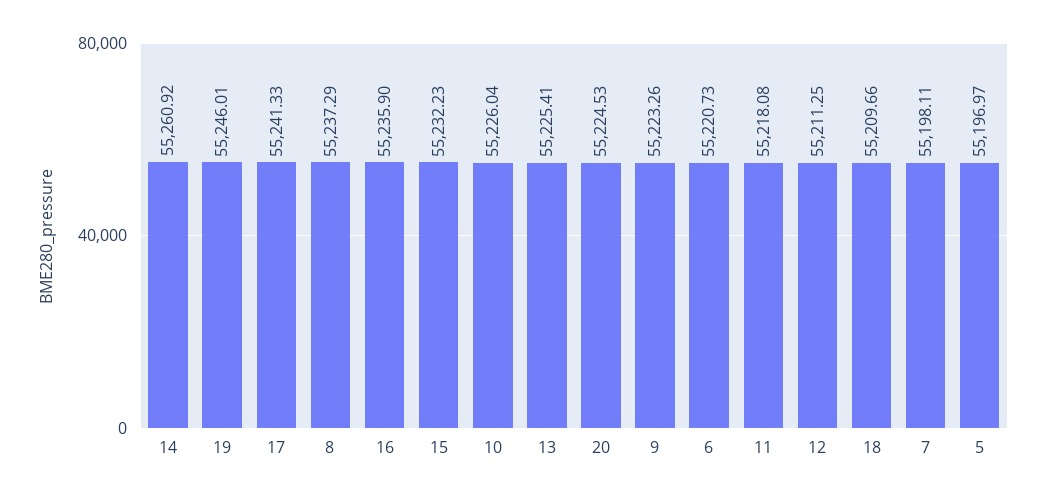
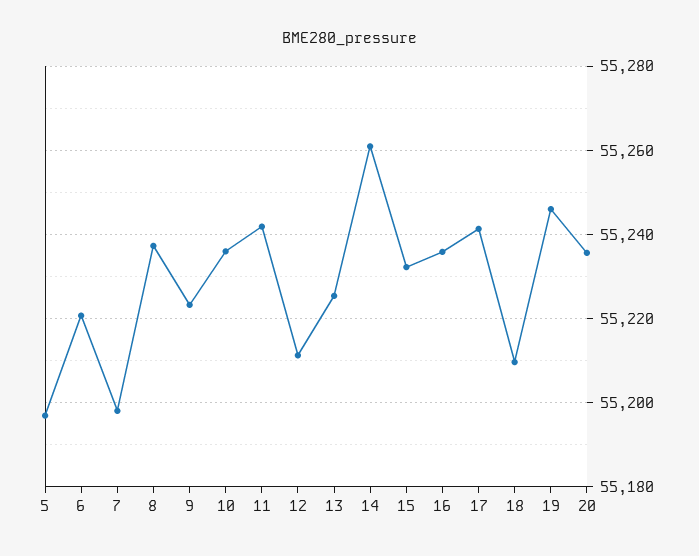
  {
    "14": 55260.92,
    "19": 55246.01,
    "17": 55241.33,
    "8": 55237.29,
    "16": 55235.9,
    "15": 55232.23,
-   "10": 55226.04,
+   "10": 55236,
    "13": 55225.41,
-   "20": 55224.53,
+   "20": 55236,
    "9": 55223.26,
    "6": 55220.73,
-   "11": 55218.08,
+   "11": 55242,
    "12": 55211.25,
    "18": 55209.66,
    "7": 55198.11,
    "5": 55196.97
  }

